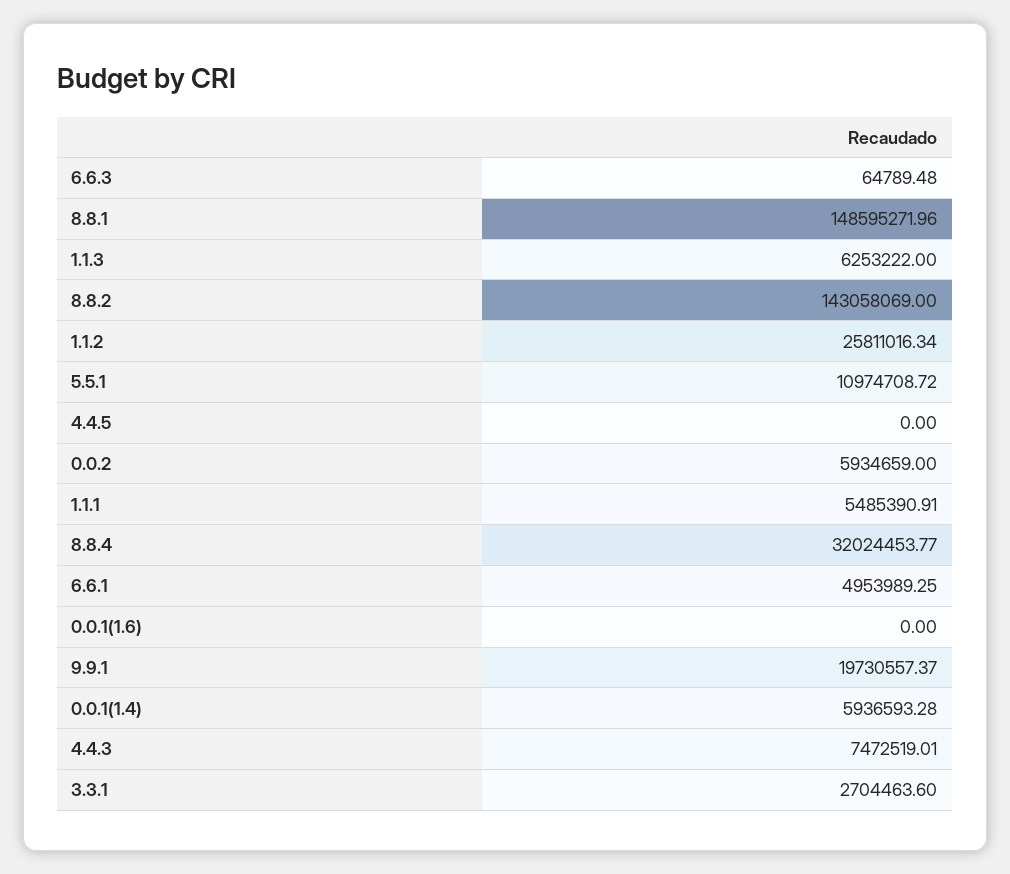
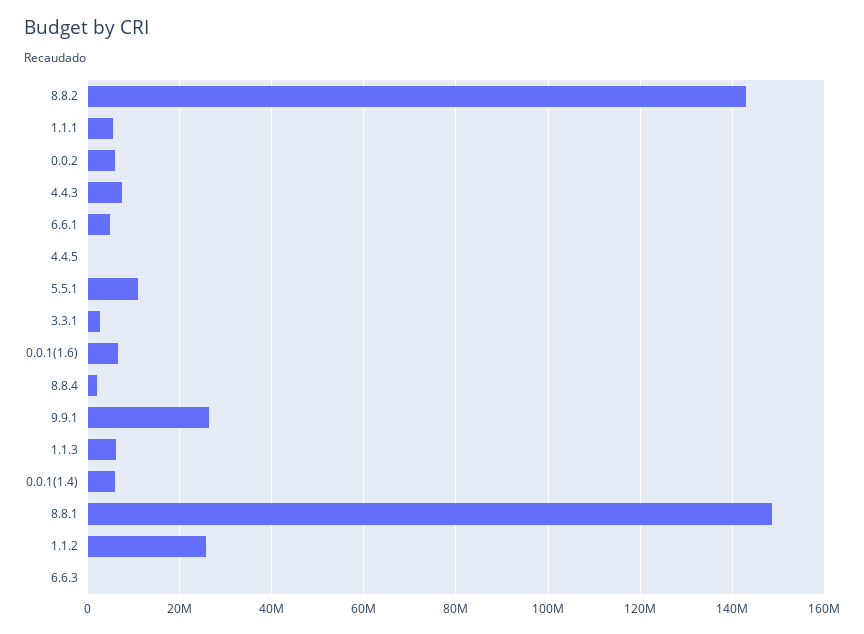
  {
    "6.6.3": 64789.48,
    "8.8.1": 148595271.96,
    "1.1.3": 6253222,
    "8.8.2": 143058069,
    "1.1.2": 25811016.34,
    "5.5.1": 10974708.72,
    "4.4.5": 0,
    "0.0.2": 5934659,
    "1.1.1": 5485390.91,
-   "8.8.4": 32024453.77,
+   "8.8.4": 2000000,
    "6.6.1": 4953989.25,
-   "0.0.1(1.6)": 0,
+   "0.0.1(1.6)": 6000000,
-   "9.9.1": 19730557.37,
+   "9.9.1": 26000000,
    "0.0.1(1.4)": 5936593.28,
    "4.4.3": 7472519.01,
    "3.3.1": 2704463.6
  }

